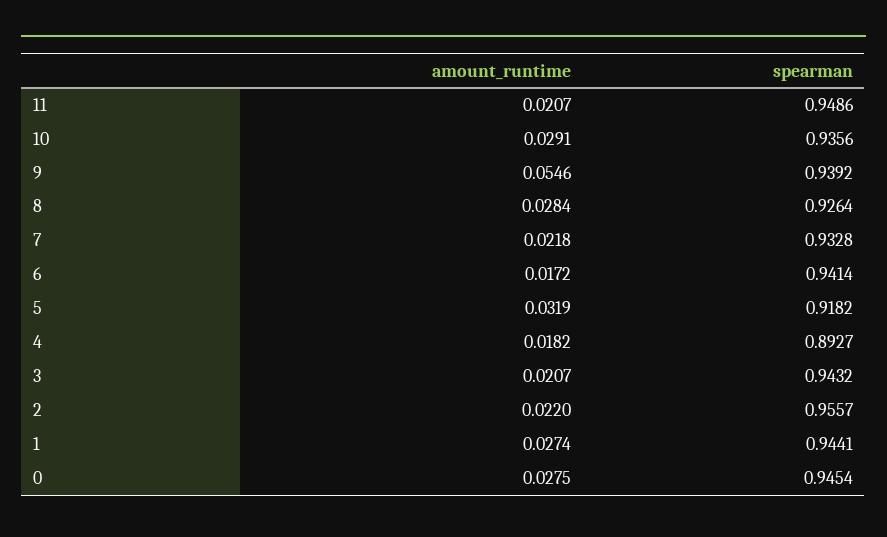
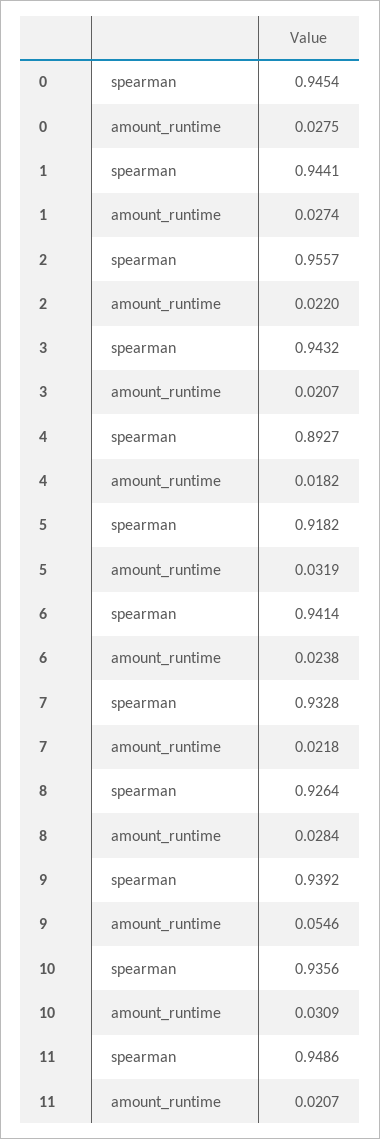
  {
    "amount_runtime": {
      "11": 0.0207,
-     "10": 0.0291,
+     "10": 0.0309,
      "9": 0.0546,
      "8": 0.0284,
      "7": 0.0218,
-     "6": 0.0172,
+     "6": 0.0238,
      "5": 0.0319,
      "4": 0.0182,
      "3": 0.0207,
      "2": 0.022,
      "1": 0.0274,
      "0": 0.0275
    },
    "spearman": {
      "11": 0.9486,
      "10": 0.9356,
      "9": 0.9392,
      "8": 0.9264,
      "7": 0.9328,
      "6": 0.9414,
      "5": 0.9182,
      "4": 0.8927,
      "3": 0.9432,
      "2": 0.9557,
      "1": 0.9441,
      "0": 0.9454
    }
  }

